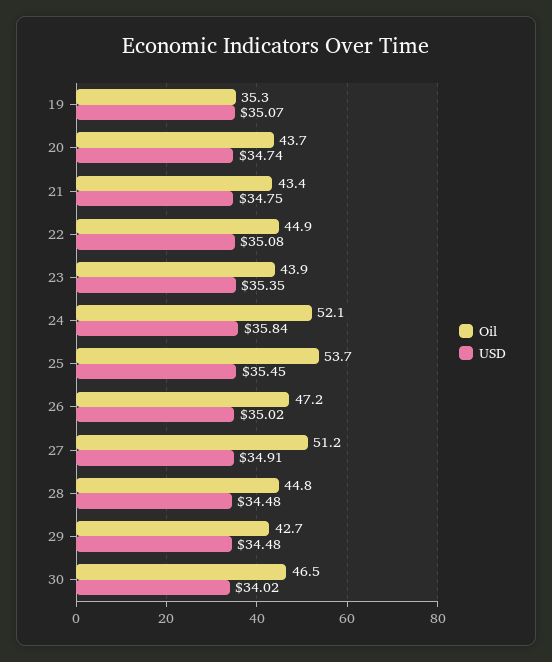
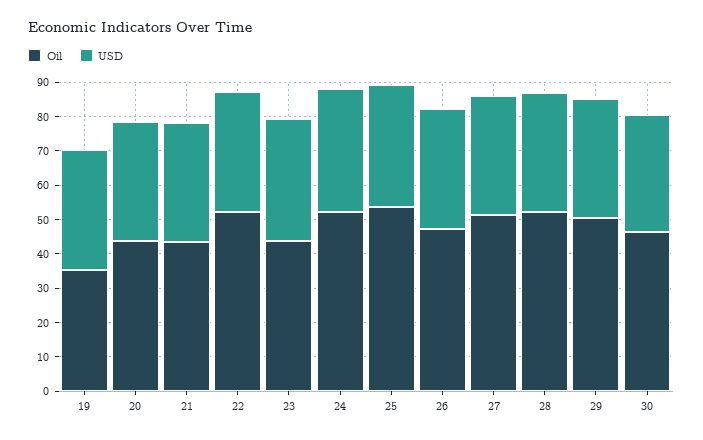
  {
    "Oil": {
      "19": 35.3,
      "20": 43.7,
      "21": 43.4,
-     "22": 44.9,
+     "22": 52.5,
      "23": 43.9,
      "24": 52.1,
      "25": 53.7,
      "26": 47.2,
      "27": 51.2,
-     "28": 44.8,
+     "28": 52.5,
-     "29": 42.7,
+     "29": 50,
      "30": 46.5
    },
    "USD": {
      "19": 35.07,
      "20": 34.74,
      "21": 34.75,
      "22": 35.08,
      "23": 35.35,
      "24": 35.84,
      "25": 35.45,
      "26": 35.02,
      "27": 34.91,
      "28": 34.48,
      "29": 34.48,
      "30": 34.02
    }
  }

